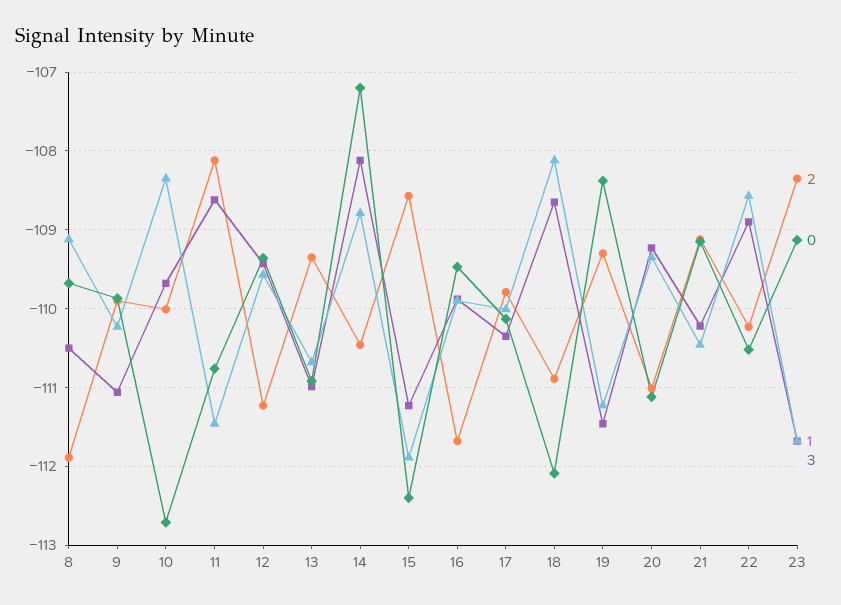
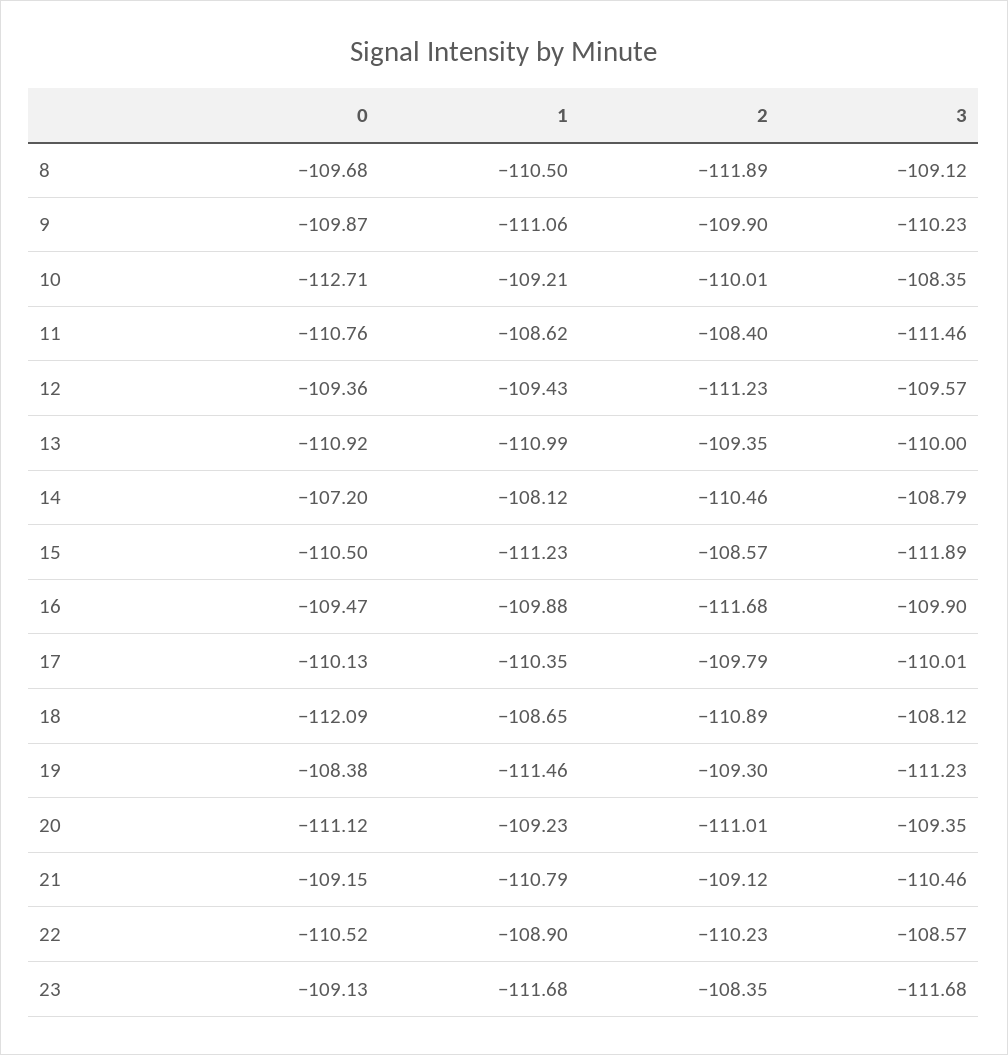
  {
    "2": {
      "8": -111.89,
      "9": -109.9,
      "10": -110.01,
-     "11": -108.1,
+     "11": -108.4,
      "12": -111.23,
      "13": -109.35,
      "14": -110.46,
      "15": -108.57,
      "16": -111.68,
      "17": -109.79,
      "18": -110.89,
      "19": -109.3,
      "20": -111.01,
      "21": -109.12,
      "22": -110.23,
      "23": -108.35
    },
    "0": {
      "8": -109.68,
      "9": -109.87,
      "10": -112.71,
      "11": -110.76,
      "12": -109.36,
      "13": -110.92,
      "14": -107.2,
-     "15": -112.4,
+     "15": -110.5,
      "16": -109.47,
      "17": -110.13,
      "18": -112.09,
      "19": -108.38,
      "20": -111.12,
      "21": -109.15,
      "22": -110.52,
      "23": -109.13
    },
    "1": {
      "8": -110.5,
      "9": -111.06,
-     "10": -109.7,
+     "10": -109.21,
      "11": -108.62,
      "12": -109.43,
      "13": -110.99,
      "14": -108.12,
      "15": -111.23,
      "16": -109.88,
      "17": -110.35,
      "18": -108.65,
      "19": -111.46,
      "20": -109.23,
-     "21": -110.2,
+     "21": -110.79,
      "22": -108.9,
      "23": -111.68
    },
    "3": {
      "8": -109.12,
      "9": -110.23,
      "10": -108.35,
      "11": -111.46,
      "12": -109.57,
-     "13": -110.7,
+     "13": -110,
      "14": -108.79,
      "15": -111.89,
      "16": -109.9,
      "17": -110.01,
      "18": -108.12,
      "19": -111.23,
      "20": -109.35,
      "21": -110.46,
      "22": -108.57,
      "23": -111.68
    }
  }

